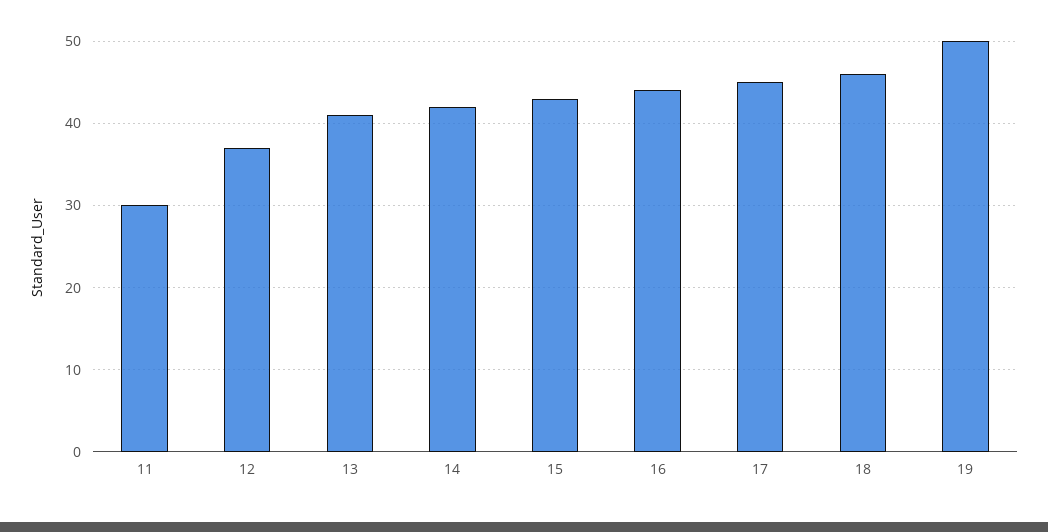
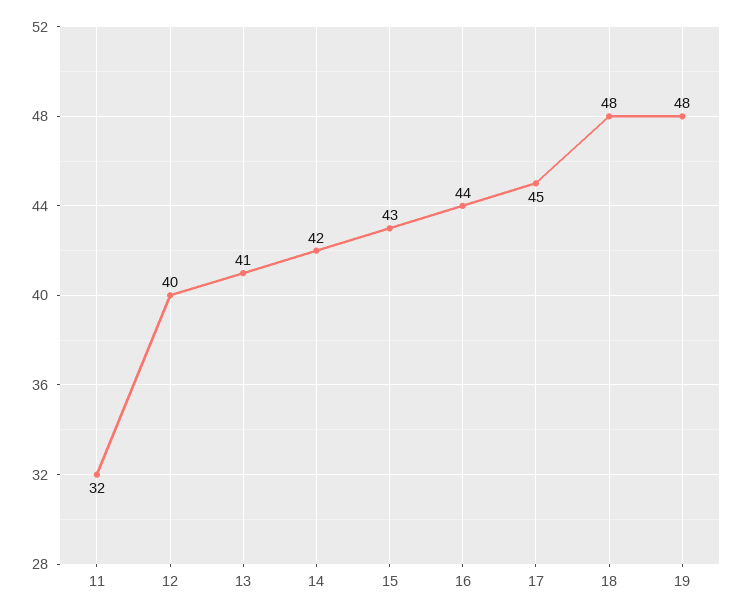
  {
-   "11": 30,
+   "11": 32,
-   "12": 37,
+   "12": 40,
    "13": 41,
    "14": 42,
    "15": 43,
    "16": 44,
    "17": 45,
-   "18": 46,
+   "18": 48,
-   "19": 50
+   "19": 48
  }

